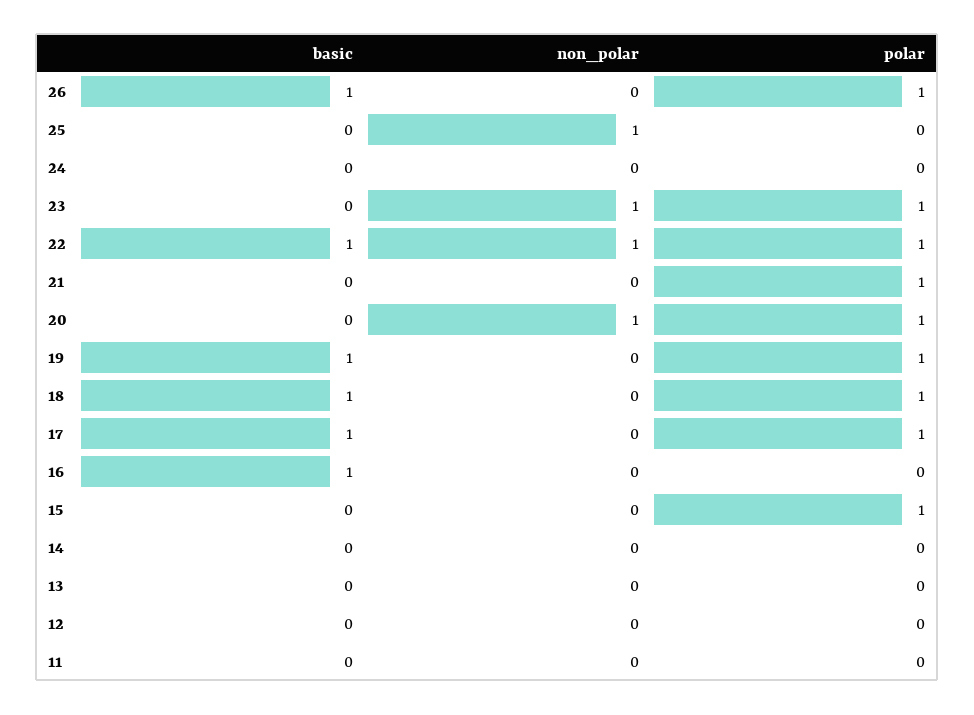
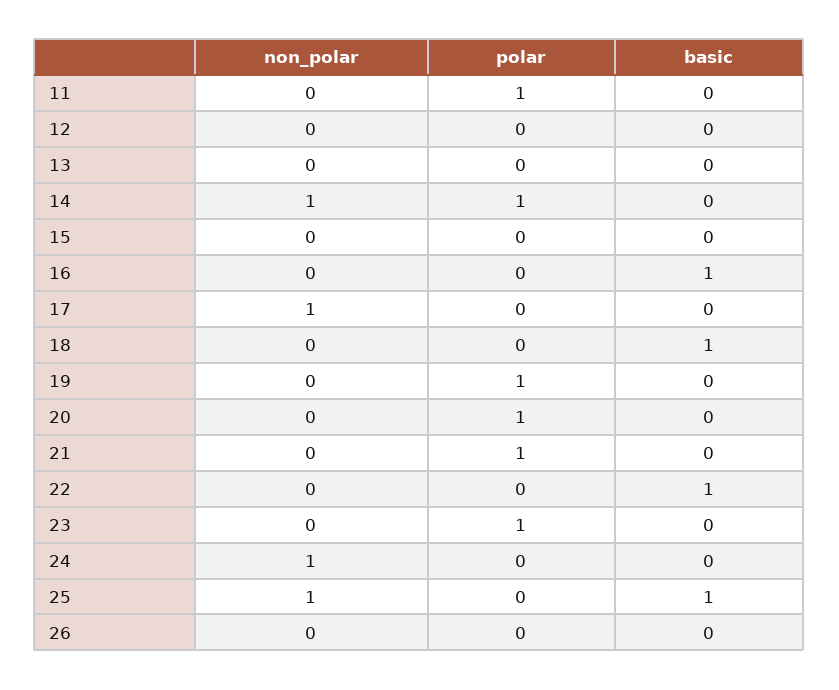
  {
    "basic": {
-     "26": 1,
+     "26": 0,
-     "25": 0,
+     "25": 1,
      "24": 0,
      "23": 0,
      "22": 1,
      "21": 0,
      "20": 0,
-     "19": 1,
+     "19": 0,
      "18": 1,
-     "17": 1,
+     "17": 0,
      "16": 1,
      "15": 0,
      "14": 0,
      "13": 0,
      "12": 0,
      "11": 0
    },
    "non_polar": {
      "26": 0,
      "25": 1,
-     "24": 0,
+     "24": 1,
-     "23": 1,
+     "23": 0,
-     "22": 1,
+     "22": 0,
      "21": 0,
-     "20": 1,
+     "20": 0,
      "19": 0,
      "18": 0,
-     "17": 0,
+     "17": 1,
      "16": 0,
      "15": 0,
-     "14": 0,
+     "14": 1,
      "13": 0,
      "12": 0,
      "11": 0
    },
    "polar": {
-     "26": 1,
+     "26": 0,
      "25": 0,
      "24": 0,
      "23": 1,
-     "22": 1,
+     "22": 0,
      "21": 1,
      "20": 1,
      "19": 1,
-     "18": 1,
+     "18": 0,
-     "17": 1,
+     "17": 0,
      "16": 0,
-     "15": 1,
+     "15": 0,
-     "14": 0,
+     "14": 1,
      "13": 0,
      "12": 0,
-     "11": 0
+     "11": 1
    }
  }

